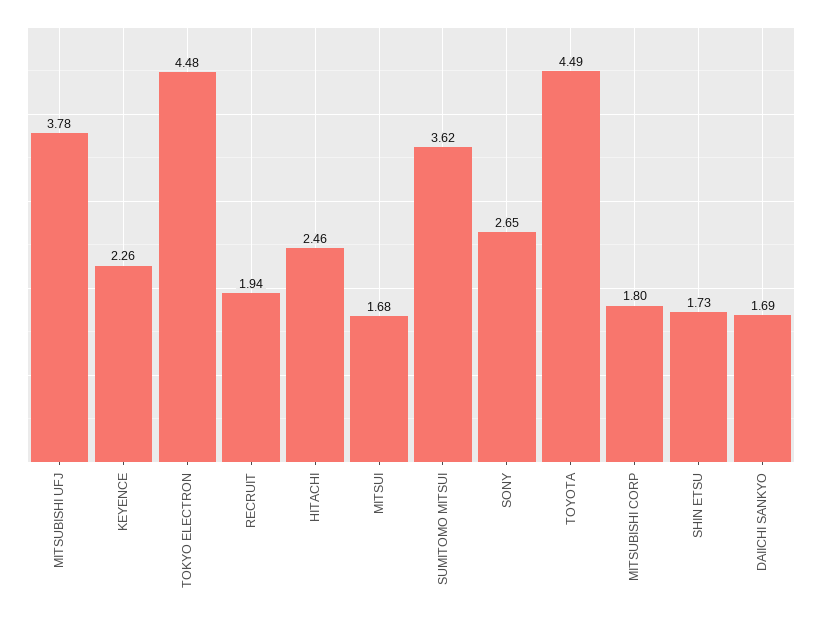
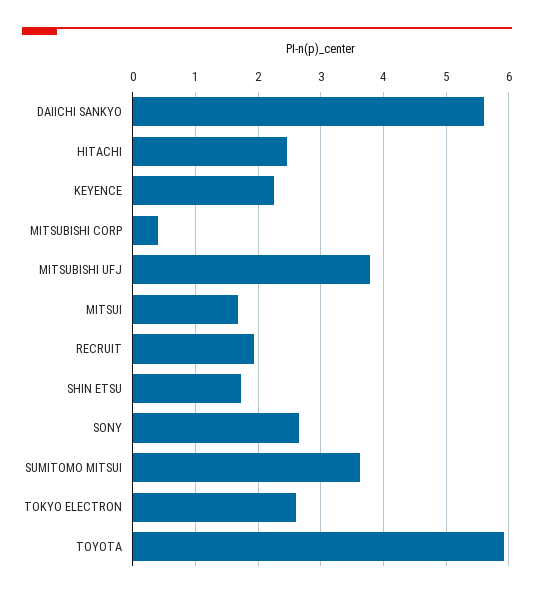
  {
    "MITSUBISHI UFJ": 3.78,
    "KEYENCE": 2.26,
-   "TOKYO ELECTRON": 4.48,
+   "TOKYO ELECTRON": 2.6,
    "RECRUIT": 1.94,
    "HITACHI": 2.46,
    "MITSUI": 1.68,
    "SUMITOMO MITSUI": 3.62,
    "SONY": 2.65,
-   "TOYOTA": 4.49,
+   "TOYOTA": 5.9,
-   "MITSUBISHI CORP": 1.8,
+   "MITSUBISHI CORP": 0.4,
    "SHIN ETSU": 1.73,
-   "DAIICHI SANKYO": 1.69
+   "DAIICHI SANKYO": 5.6
  }

